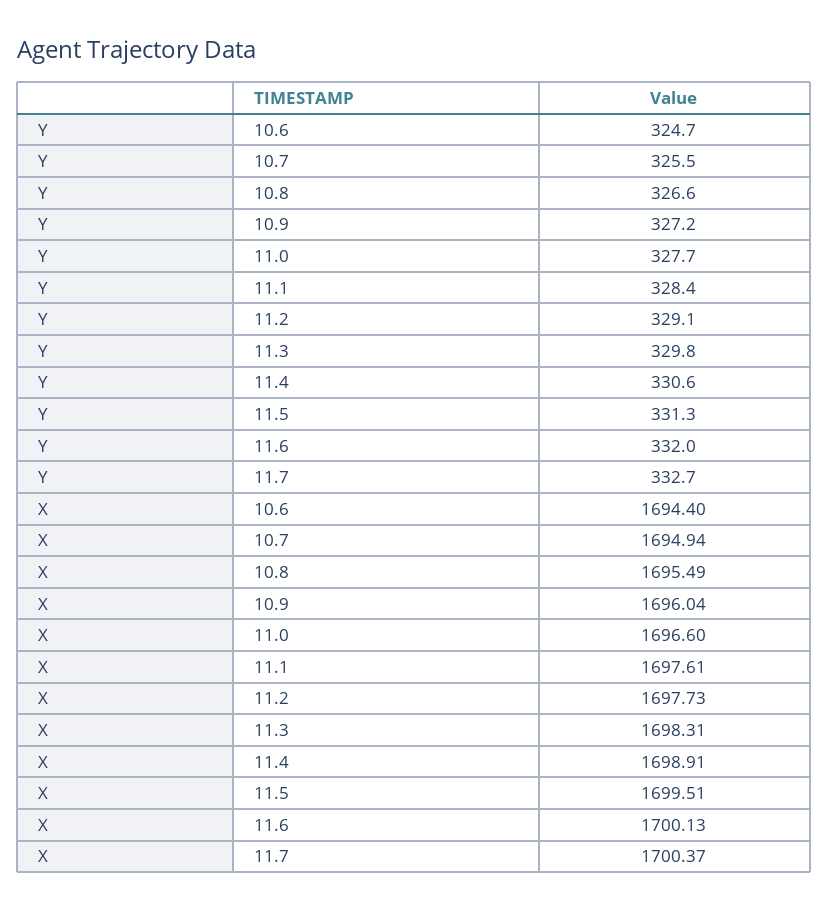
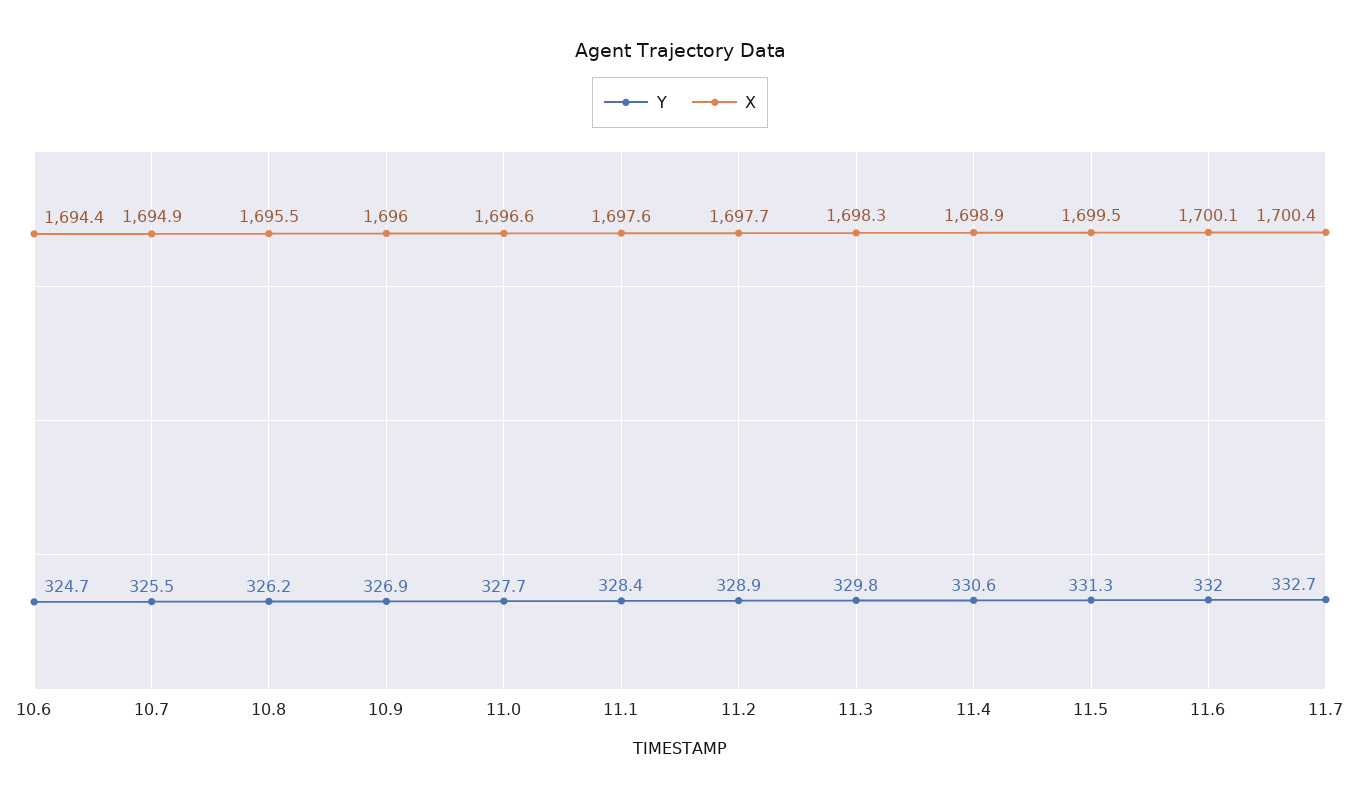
  {
    "Y": {
      "10.6": 324.7,
      "10.7": 325.5,
-     "10.8": 326.6,
+     "10.8": 326.2,
-     "10.9": 327.2,
+     "10.9": 326.9,
      "11.0": 327.7,
      "11.1": 328.4,
-     "11.2": 329.1,
+     "11.2": 328.9,
      "11.3": 329.8,
      "11.4": 330.6,
      "11.5": 331.3,
      "11.6": 332,
      "11.7": 332.7
    },
    "X": {
      "10.6": 1694.4,
      "10.7": 1694.94,
      "10.8": 1695.49,
      "10.9": 1696.04,
      "11.0": 1696.6,
      "11.1": 1697.61,
      "11.2": 1697.73,
      "11.3": 1698.31,
      "11.4": 1698.91,
      "11.5": 1699.51,
      "11.6": 1700.13,
      "11.7": 1700.37
    }
  }

